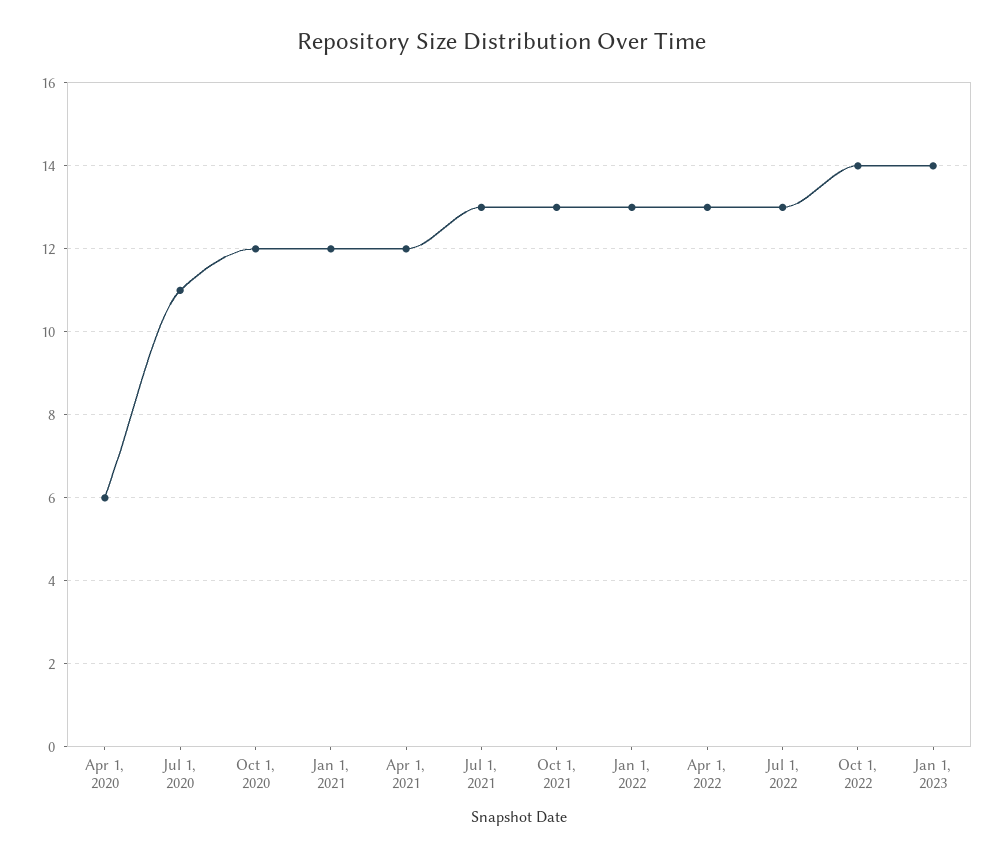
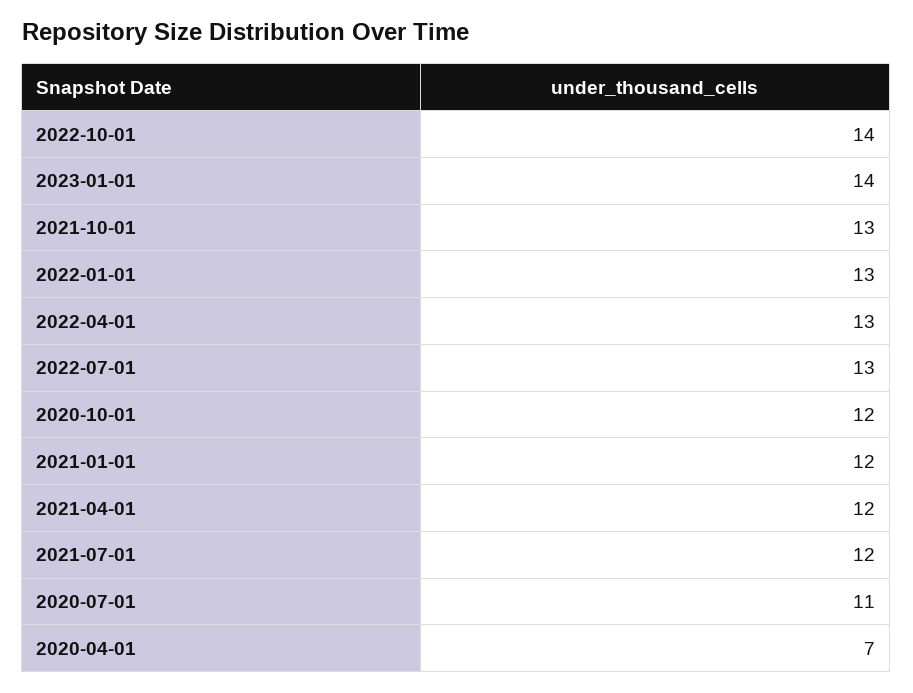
  {
-   "Apr 1, 2020": 6,
+   "Apr 1, 2020": 7,
    "Jul 1, 2020": 11,
    "Oct 1, 2020": 12,
    "Jan 1, 2021": 12,
    "Apr 1, 2021": 12,
-   "Jul 1, 2021": 13,
+   "Jul 1, 2021": 12,
    "Oct 1, 2021": 13,
    "Jan 1, 2022": 13,
    "Apr 1, 2022": 13,
    "Jul 1, 2022": 13,
    "Oct 1, 2022": 14,
    "Jan 1, 2023": 14
  }

